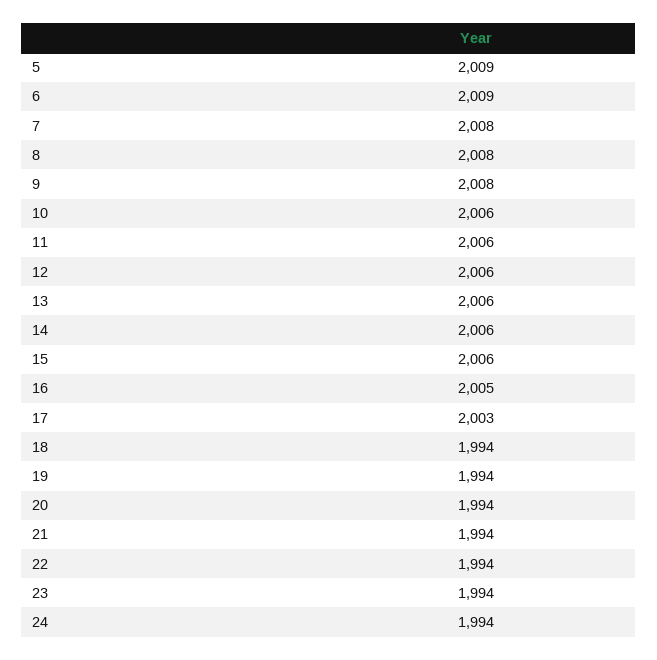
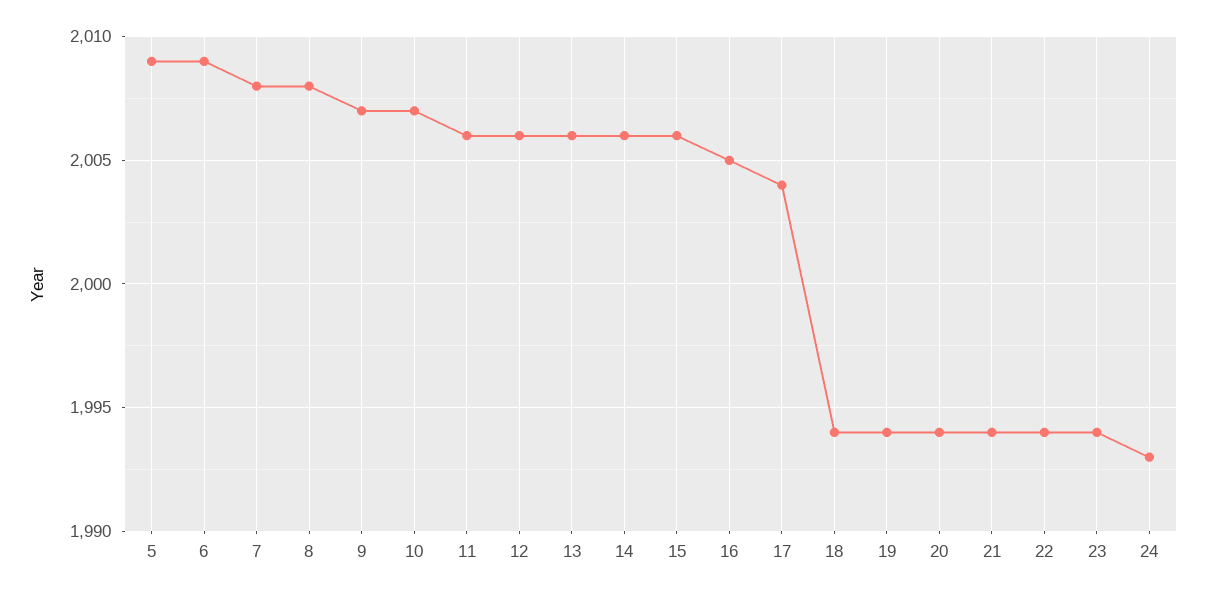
  {
    "5": 2009,
    "6": 2009,
    "7": 2008,
    "8": 2008,
-   "9": 2008,
+   "9": 2007,
-   "10": 2006,
+   "10": 2007,
    "11": 2006,
    "12": 2006,
    "13": 2006,
    "14": 2006,
    "15": 2006,
    "16": 2005,
-   "17": 2003,
+   "17": 2004,
    "18": 1994,
    "19": 1994,
    "20": 1994,
    "21": 1994,
    "22": 1994,
    "23": 1994,
-   "24": 1994
+   "24": 1993
  }

